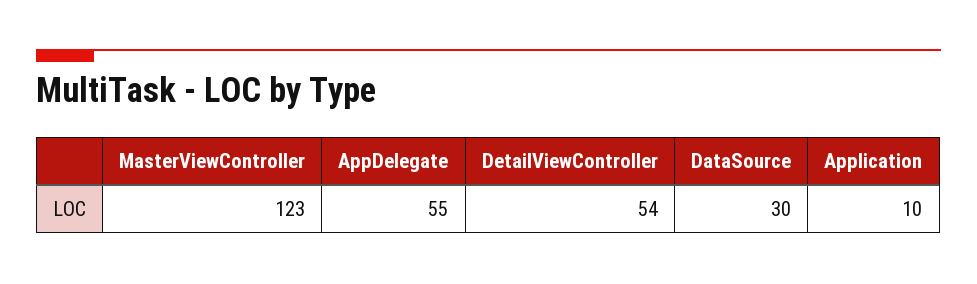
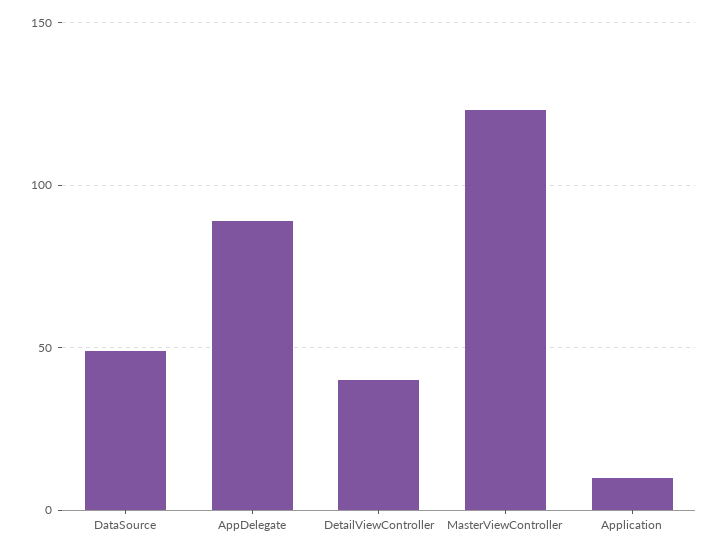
  {
    "MasterViewController": 123,
-   "AppDelegate": 55,
+   "AppDelegate": 90,
-   "DetailViewController": 54,
+   "DetailViewController": 40,
-   "DataSource": 30,
+   "DataSource": 50,
    "Application": 10
  }

